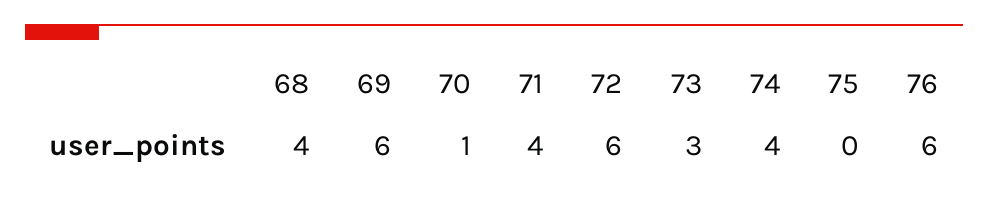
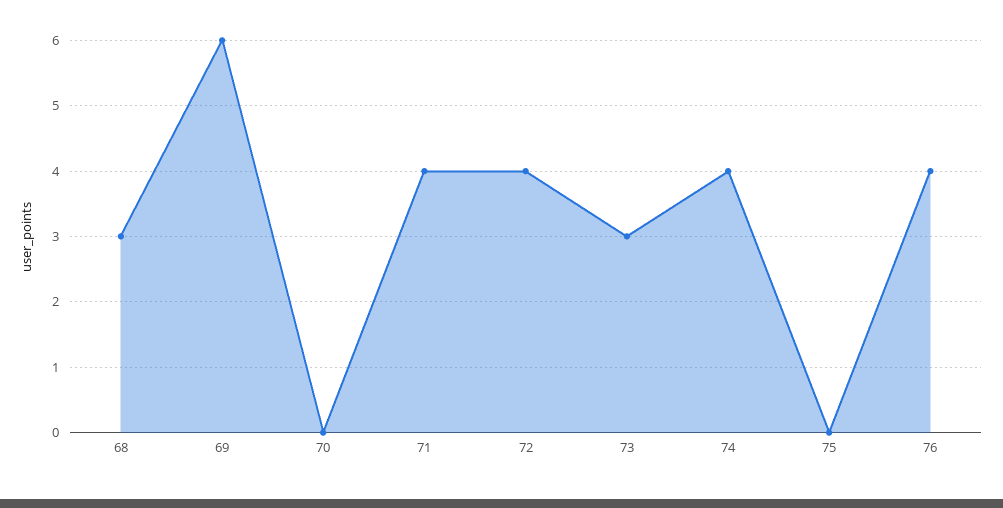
  {
-   "68": 4,
+   "68": 3,
    "69": 6,
-   "70": 1,
+   "70": 0,
    "71": 4,
-   "72": 6,
+   "72": 4,
    "73": 3,
    "74": 4,
    "75": 0,
-   "76": 6
+   "76": 4
  }

